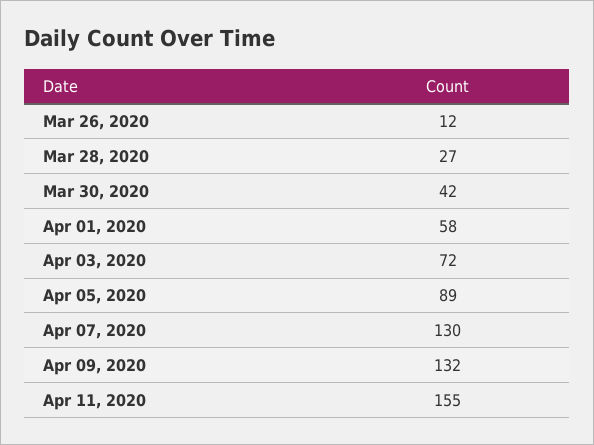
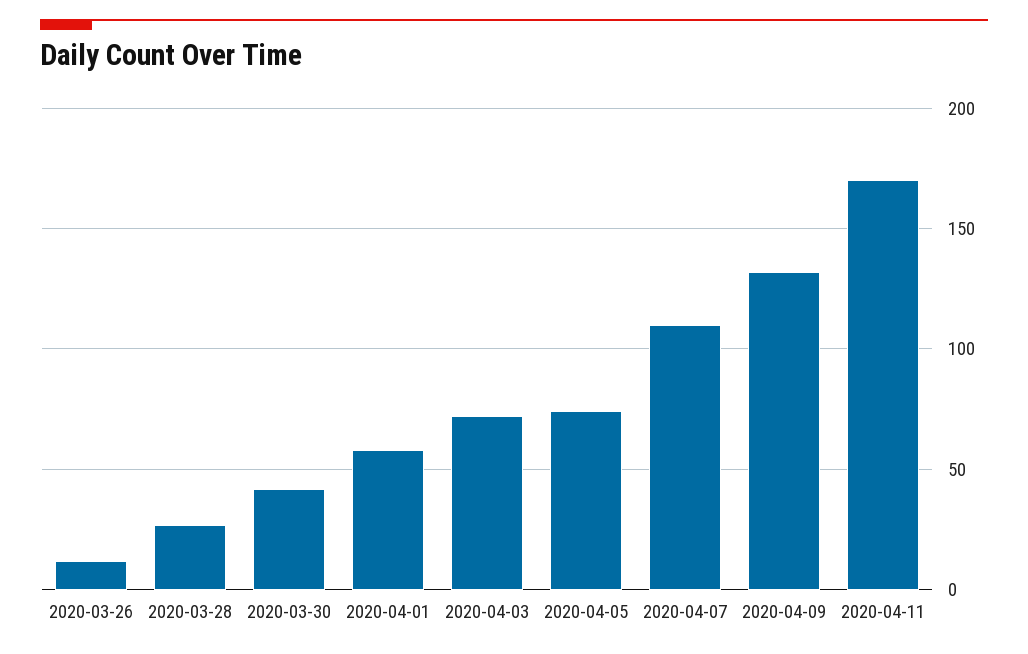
  {
    "Mar 26, 2020": 12,
    "Mar 28, 2020": 27,
    "Mar 30, 2020": 42,
    "Apr 01, 2020": 58,
    "Apr 03, 2020": 72,
-   "Apr 05, 2020": 89,
+   "Apr 05, 2020": 75,
-   "Apr 07, 2020": 130,
+   "Apr 07, 2020": 110,
    "Apr 09, 2020": 132,
-   "Apr 11, 2020": 155
+   "Apr 11, 2020": 170
  }

